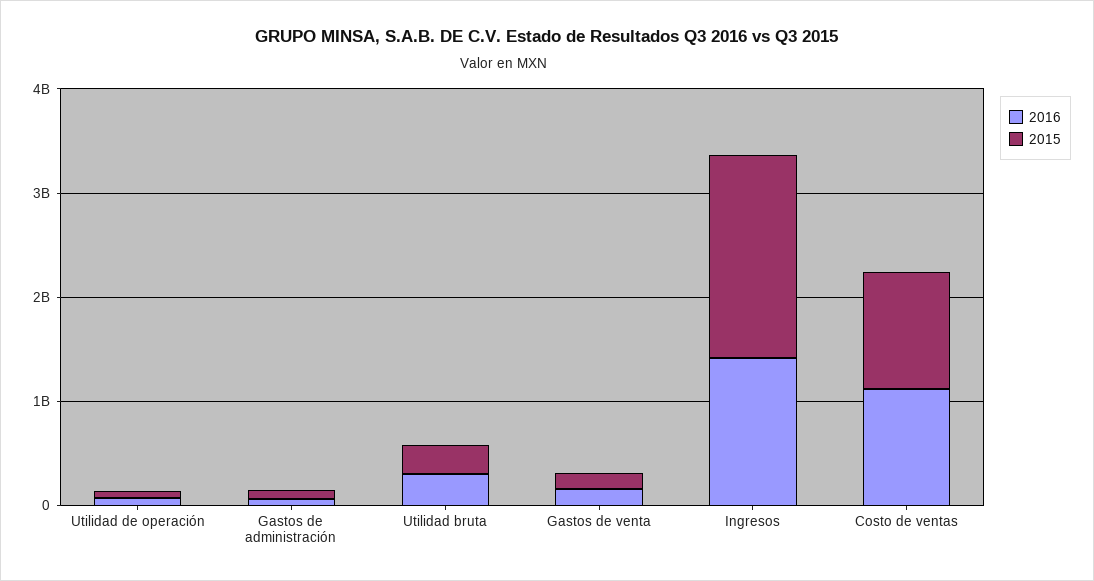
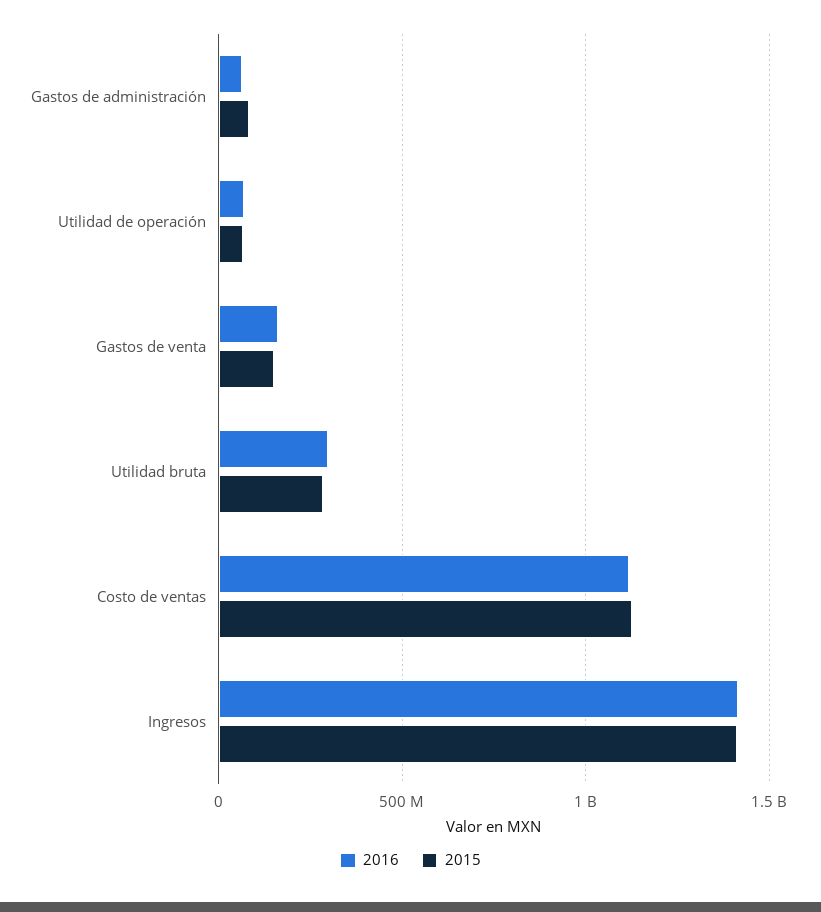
  {
    "2016": {
      "Utilidad de operación": 50000000,
      "Gastos de administración": 50000000,
      "Utilidad bruta": 300000000,
      "Gastos de venta": 150000000,
      "Ingresos": 1400000000,
      "Costo de ventas": 1100000000
    },
    "2015": {
      "Utilidad de operación": 50000000,
      "Gastos de administración": 100000000,
      "Utilidad bruta": 300000000,
      "Gastos de venta": 150000000,
-     "Ingresos": 2000000000,
+     "Ingresos": 1400000000,
      "Costo de ventas": 1150000000
    }
  }

